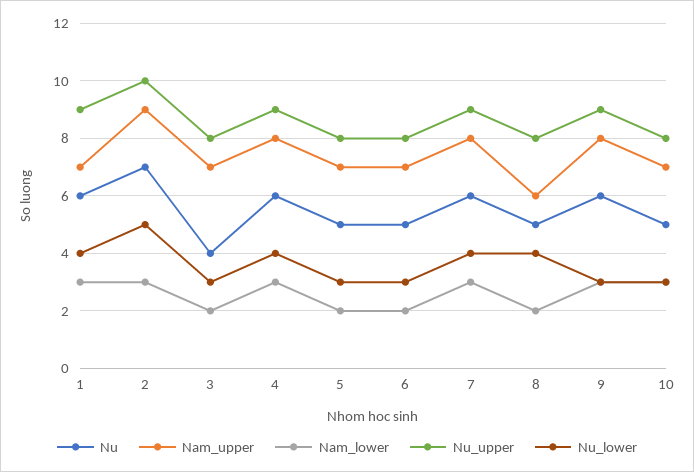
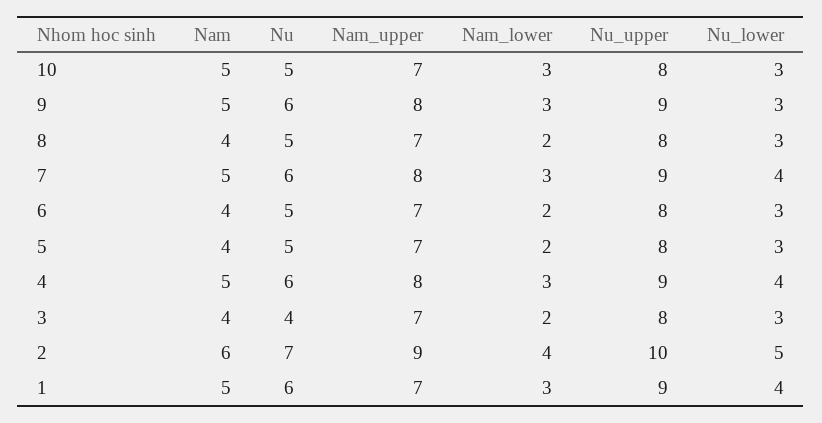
  {
    "Nu": {
      "1": 6,
      "2": 7,
      "3": 4,
      "4": 6,
      "5": 5,
      "6": 5,
      "7": 6,
      "8": 5,
      "9": 6,
      "10": 5
    },
    "Nam_upper": {
      "1": 7,
      "2": 9,
      "3": 7,
      "4": 8,
      "5": 7,
      "6": 7,
      "7": 8,
-     "8": 6,
+     "8": 7,
      "9": 8,
      "10": 7
    },
    "Nam_lower": {
      "1": 3,
-     "2": 3,
+     "2": 4,
      "3": 2,
      "4": 3,
      "5": 2,
      "6": 2,
      "7": 3,
      "8": 2,
      "9": 3,
      "10": 3
    },
    "Nu_upper": {
      "1": 9,
      "2": 10,
      "3": 8,
      "4": 9,
      "5": 8,
      "6": 8,
      "7": 9,
      "8": 8,
      "9": 9,
      "10": 8
    },
    "Nu_lower": {
      "1": 4,
      "2": 5,
      "3": 3,
      "4": 4,
      "5": 3,
      "6": 3,
      "7": 4,
-     "8": 4,
+     "8": 3,
      "9": 3,
      "10": 3
-   }
+   },
+   "Nam": {
+     "10": 5,
+     "9": 5,
+     "8": 4,
+     "7": 5,
+     "6": 4,
+     "5": 4,
+     "4": 5,
+     "3": 4,
+     "2": 6,
+     "1": 5
+   }
  }

